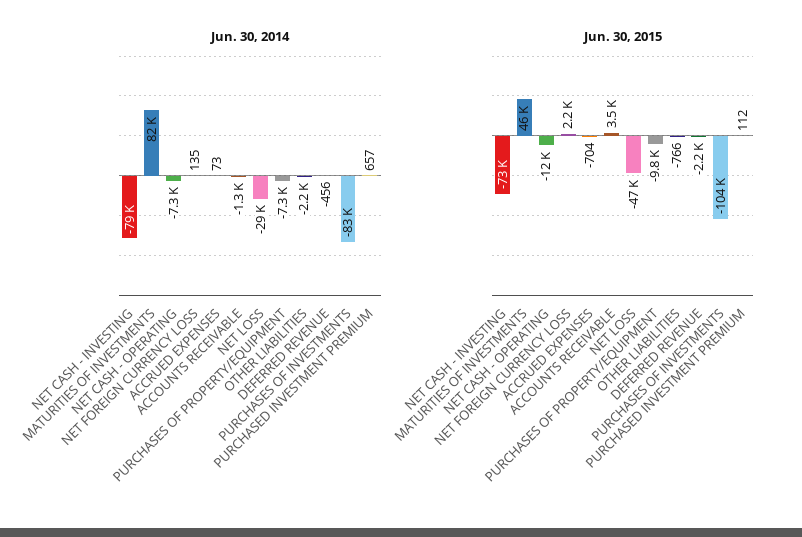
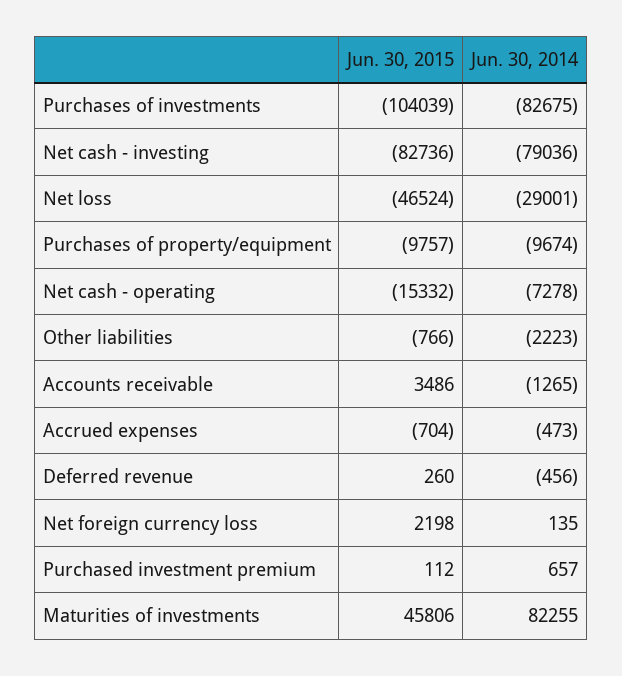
  {
    "Jun. 30, 2014": {
      "NET CASH - INVESTING": -79036,
      "MATURITIES OF INVESTMENTS": 82255,
      "NET CASH - OPERATING": -7278,
      "NET FOREIGN CURRENCY LOSS": 135,
-     "ACCRUED EXPENSES": 73,
+     "ACCRUED EXPENSES": -473,
      "ACCOUNTS RECEIVABLE": -1265,
      "NET LOSS": -29001,
-     "PURCHASES OF PROPERTY/EQUIPMENT": -7300,
+     "PURCHASES OF PROPERTY/EQUIPMENT": -9674,
      "OTHER LIABILITIES": -2223,
      "DEFERRED REVENUE": -456,
      "PURCHASES OF INVESTMENTS": -82675,
      "PURCHASED INVESTMENT PREMIUM": 657
    },
    "Jun. 30, 2015": {
-     "NET CASH - INVESTING": -73000,
+     "NET CASH - INVESTING": -82736,
      "MATURITIES OF INVESTMENTS": 45806,
-     "NET CASH - OPERATING": -12000,
+     "NET CASH - OPERATING": -15332,
      "NET FOREIGN CURRENCY LOSS": 2198,
      "ACCRUED EXPENSES": -704,
      "ACCOUNTS RECEIVABLE": 3486,
      "NET LOSS": -46524,
      "PURCHASES OF PROPERTY/EQUIPMENT": -9757,
      "OTHER LIABILITIES": -766,
-     "DEFERRED REVENUE": -2200,
+     "DEFERRED REVENUE": 260,
      "PURCHASES OF INVESTMENTS": -104039,
      "PURCHASED INVESTMENT PREMIUM": 112
    }
  }

